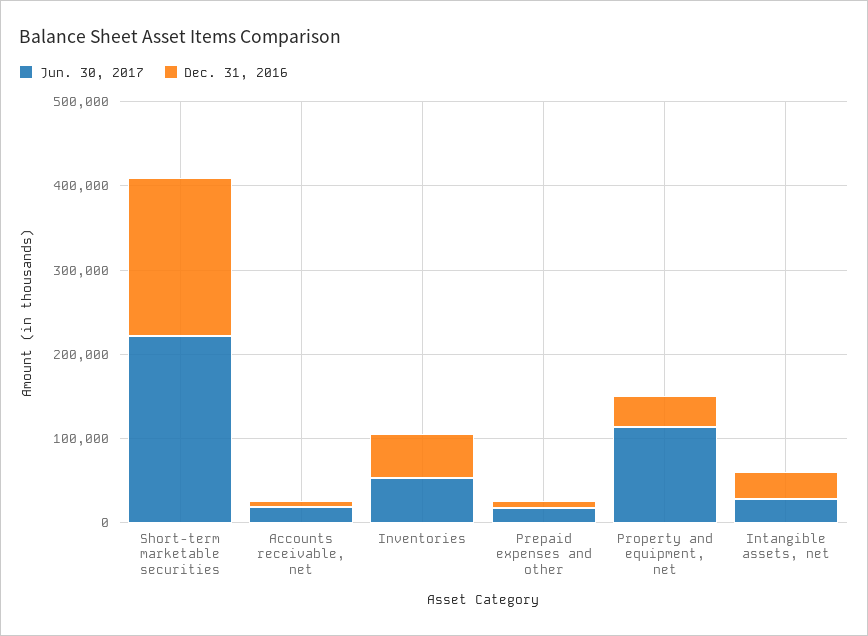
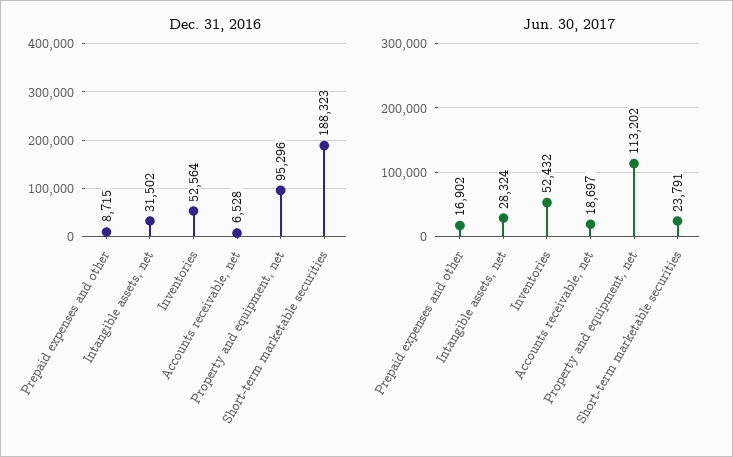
  {
    "Jun. 30, 2017": {
-     "Short-term marketable securities": 220000,
+     "Short-term marketable securities": 23791,
      "Accounts receivable, net": 18697,
      "Inventories": 52432,
      "Prepaid expenses and other": 16902,
      "Property and equipment, net": 113202,
      "Intangible assets, net": 28324
    },
    "Dec. 31, 2016": {
      "Short-term marketable securities": 188323,
      "Accounts receivable, net": 6528,
      "Inventories": 52564,
      "Prepaid expenses and other": 8715,
-     "Property and equipment, net": 40000,
+     "Property and equipment, net": 95296,
      "Intangible assets, net": 31502
    }
  }

